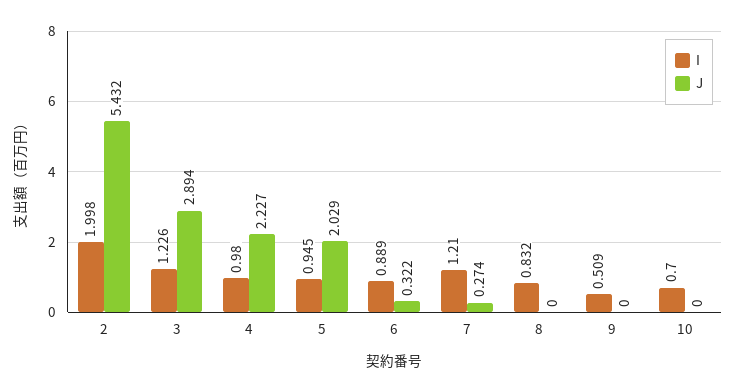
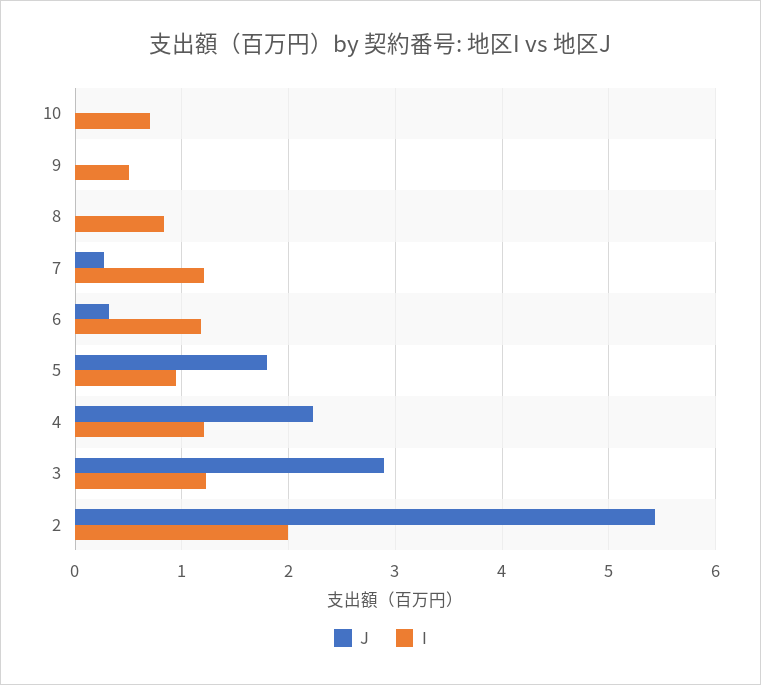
  {
    "I": {
      "2": 1.998,
      "3": 1.226,
-     "4": 0.98,
+     "4": 1.2,
      "5": 0.945,
-     "6": 0.889,
+     "6": 1.2,
      "7": 1.21,
      "8": 0.832,
      "9": 0.509,
      "10": 0.7
    },
    "J": {
      "2": 5.432,
      "3": 2.894,
      "4": 2.227,
-     "5": 2.029,
+     "5": 1.8,
      "6": 0.322,
      "7": 0.274,
      "8": 0,
      "9": 0,
      "10": 0
    }
  }

